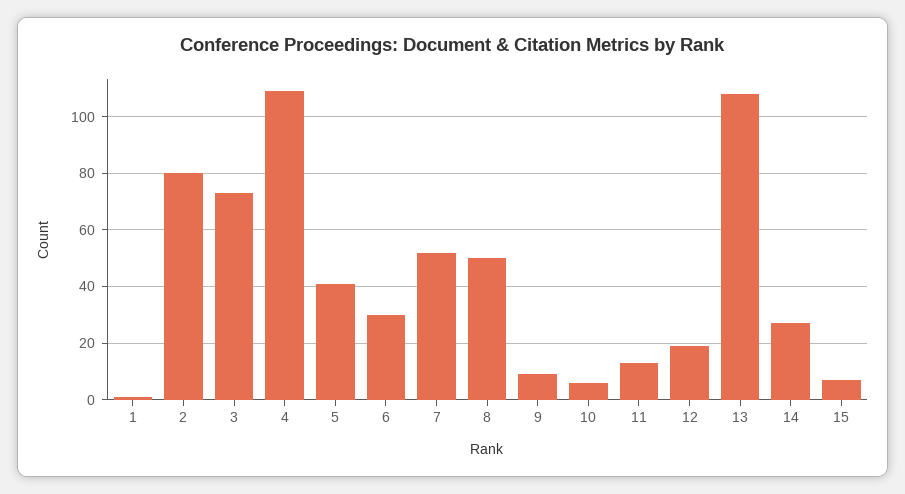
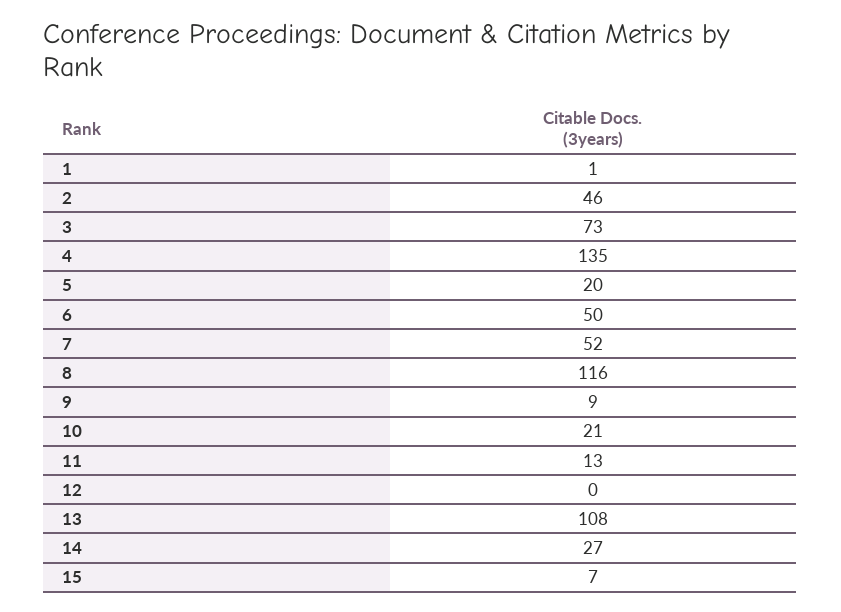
  {
    "1": 1,
-   "2": 80,
+   "2": 46,
    "3": 73,
-   "4": 110,
+   "4": 135,
-   "5": 40,
+   "5": 20,
-   "6": 30,
+   "6": 50,
    "7": 52,
-   "8": 50,
+   "8": 116,
    "9": 9,
-   "10": 5,
+   "10": 21,
    "11": 13,
-   "12": 20,
+   "12": 0,
    "13": 108,
    "14": 27,
    "15": 7
  }

